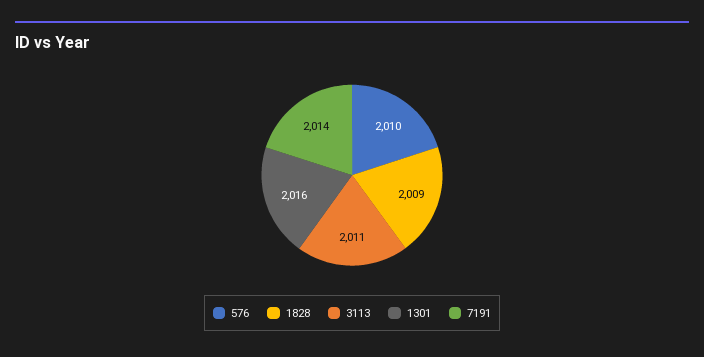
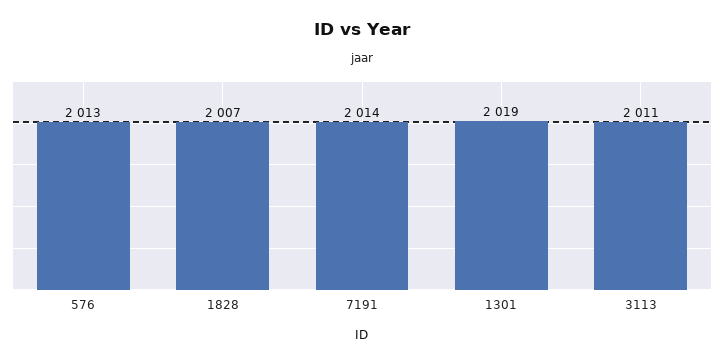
  {
-   "576": 2010,
+   "576": 2013,
-   "1828": 2009,
+   "1828": 2007,
    "3113": 2011,
-   "1301": 2016,
+   "1301": 2019,
    "7191": 2014
  }

